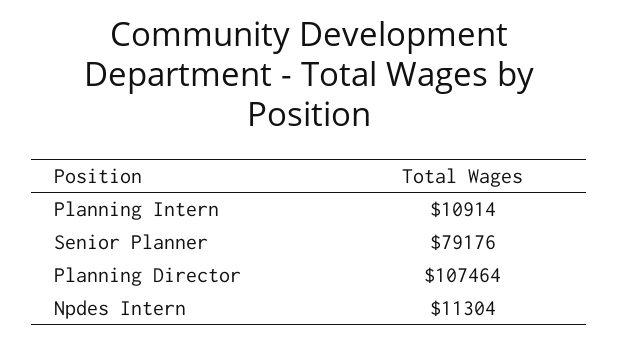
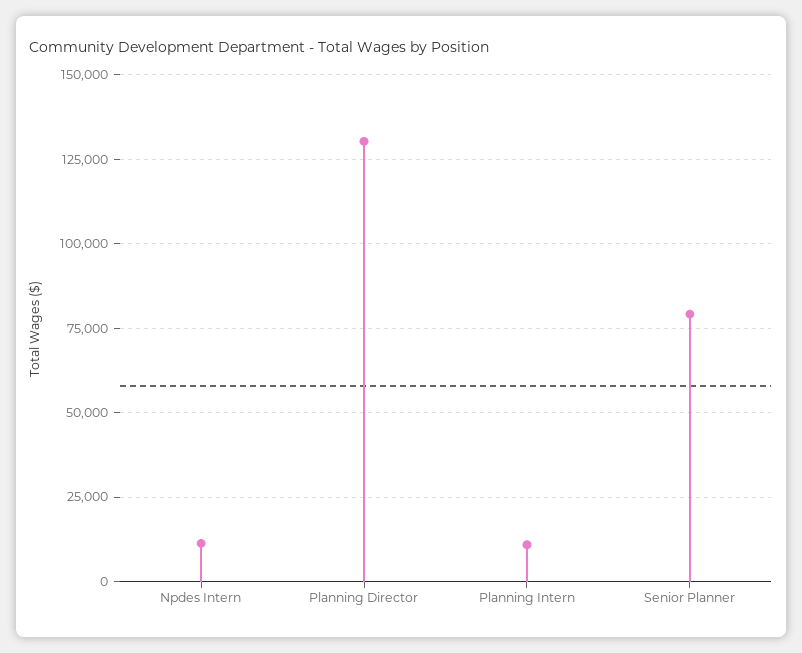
  {
    "Planning Intern": 10914,
    "Senior Planner": 79176,
-   "Planning Director": 107464,
+   "Planning Director": 130000,
    "Npdes Intern": 11304
  }

